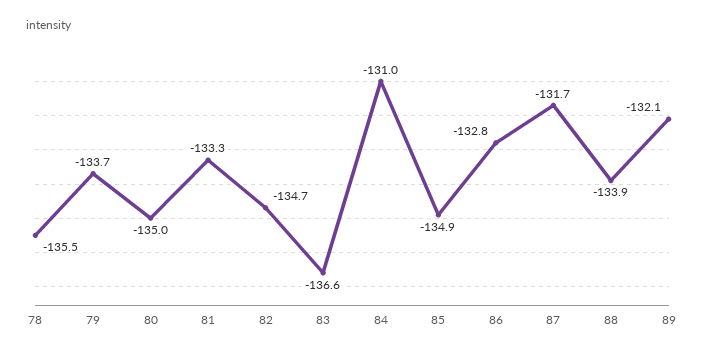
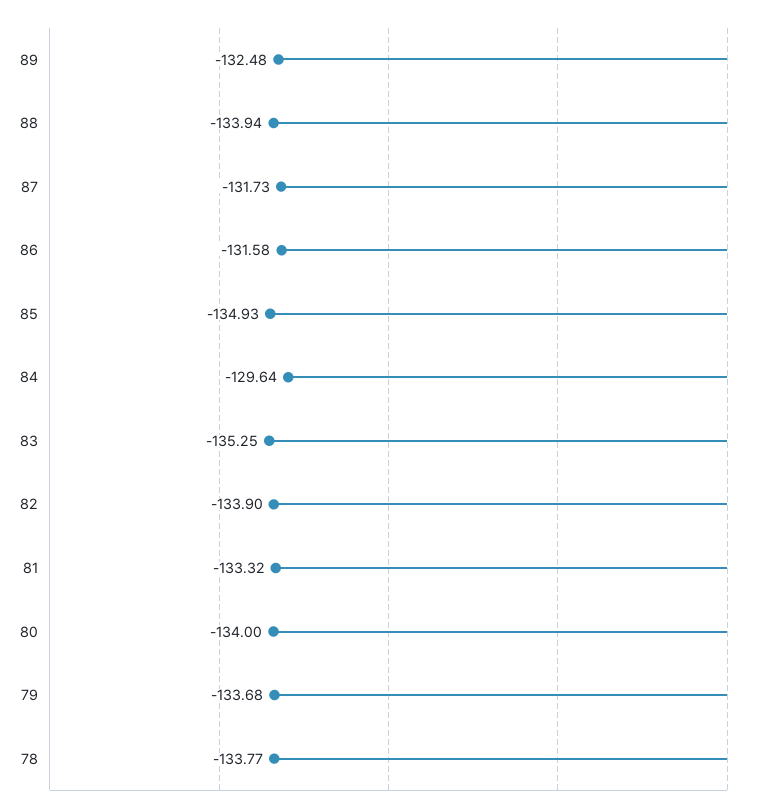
  {
-   "78": -135.5,
+   "78": -133.77,
    "79": -133.68,
-   "80": -135,
+   "80": -134,
    "81": -133.32,
-   "82": -134.7,
+   "82": -133.9,
-   "83": -136.6,
+   "83": -135.25,
-   "84": -131,
+   "84": -129.64,
    "85": -134.93,
-   "86": -132.8,
+   "86": -131.58,
    "87": -131.73,
    "88": -133.94,
-   "89": -132.1
+   "89": -132.48
  }

